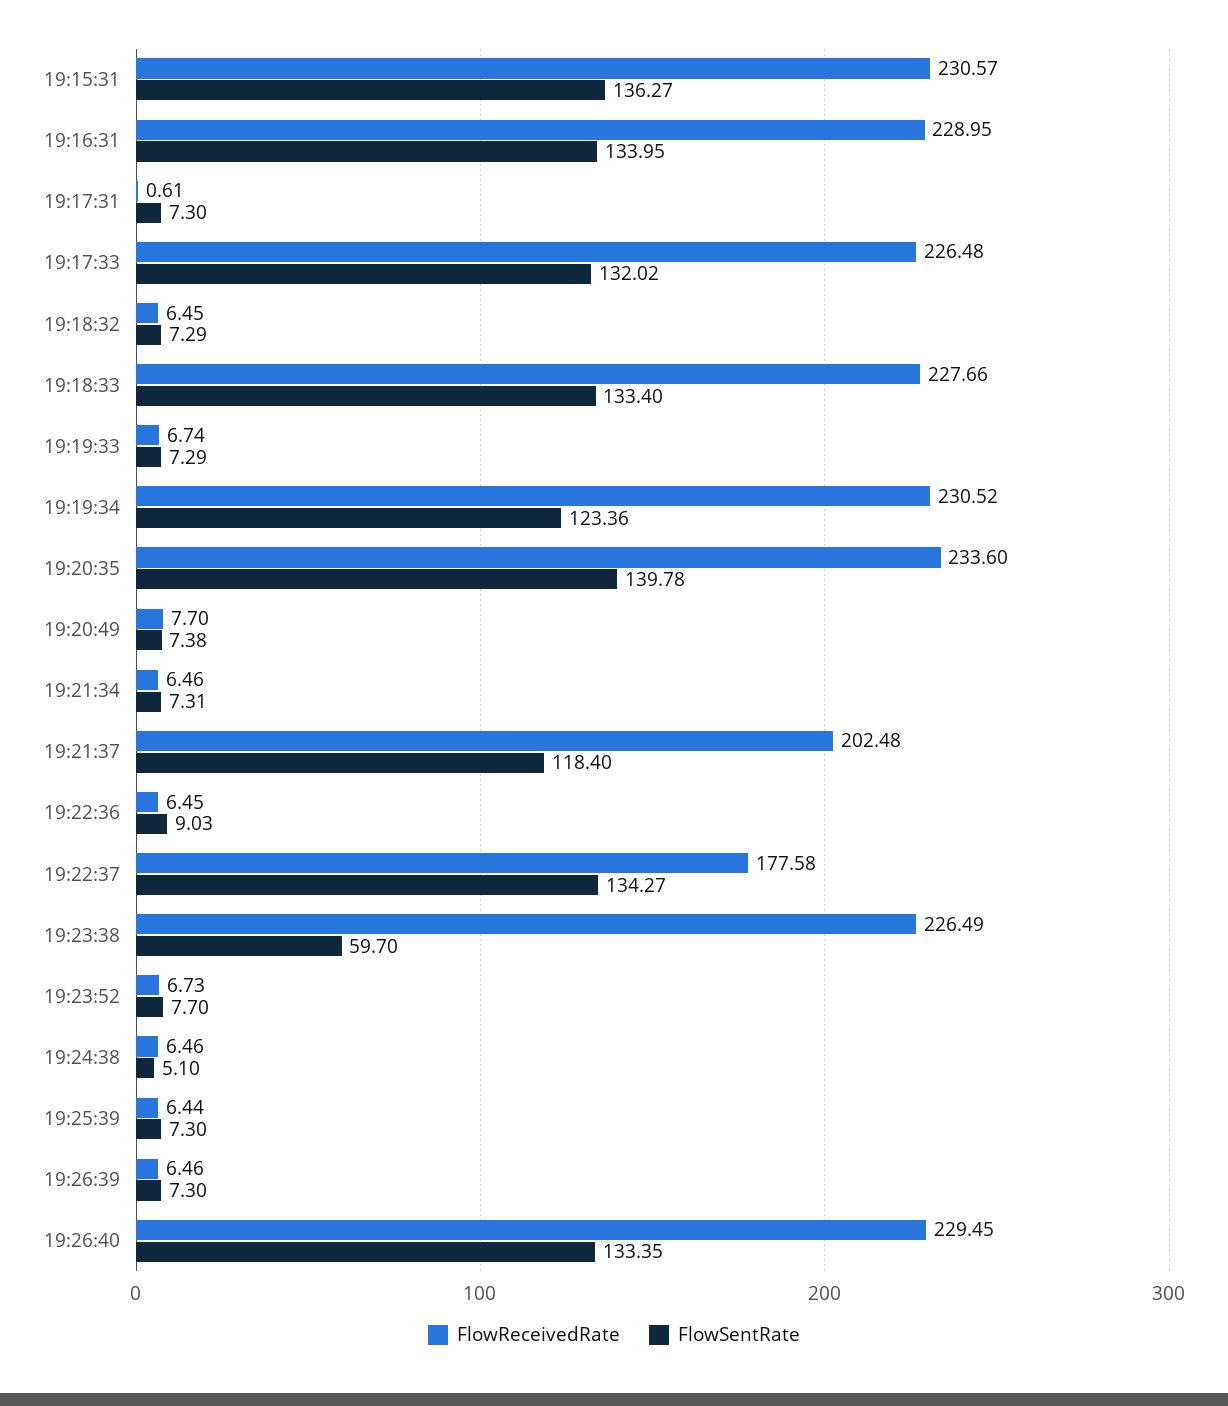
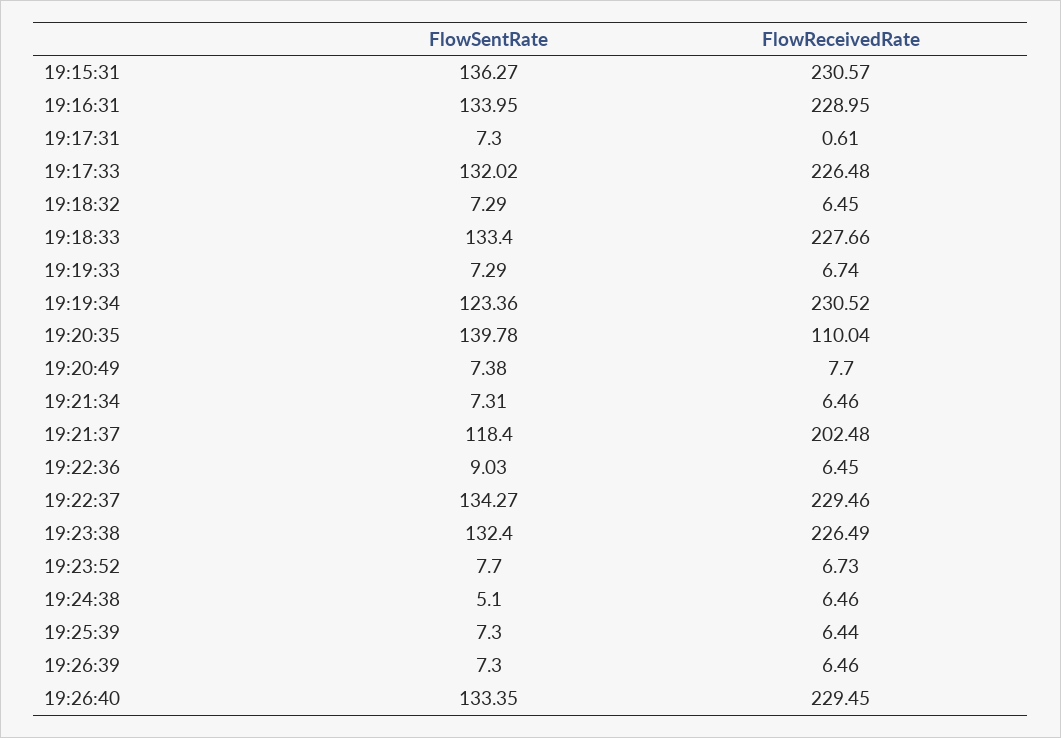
  {
    "FlowReceivedRate": {
      "19:15:31": 230.57,
      "19:16:31": 228.95,
      "19:17:31": 0.61,
      "19:17:33": 226.48,
      "19:18:32": 6.45,
      "19:18:33": 227.66,
      "19:19:33": 6.74,
      "19:19:34": 230.52,
-     "19:20:35": 233.6,
+     "19:20:35": 110.04,
      "19:20:49": 7.7,
      "19:21:34": 6.46,
      "19:21:37": 202.48,
      "19:22:36": 6.45,
-     "19:22:37": 177.58,
+     "19:22:37": 229.46,
      "19:23:38": 226.49,
      "19:23:52": 6.73,
      "19:24:38": 6.46,
      "19:25:39": 6.44,
      "19:26:39": 6.46,
      "19:26:40": 229.45
    },
    "FlowSentRate": {
      "19:15:31": 136.27,
      "19:16:31": 133.95,
      "19:17:31": 7.3,
      "19:17:33": 132.02,
      "19:18:32": 7.29,
      "19:18:33": 133.4,
      "19:19:33": 7.29,
      "19:19:34": 123.36,
      "19:20:35": 139.78,
      "19:20:49": 7.38,
      "19:21:34": 7.31,
      "19:21:37": 118.4,
      "19:22:36": 9.03,
      "19:22:37": 134.27,
-     "19:23:38": 59.7,
+     "19:23:38": 132.4,
      "19:23:52": 7.7,
      "19:24:38": 5.1,
      "19:25:39": 7.3,
      "19:26:39": 7.3,
      "19:26:40": 133.35
    }
  }

